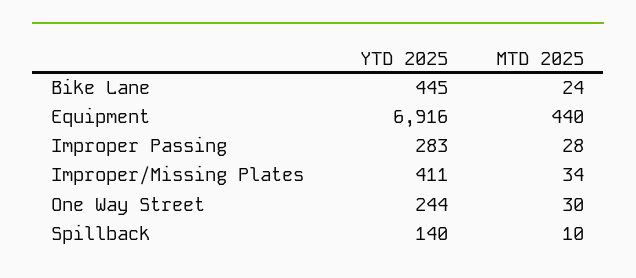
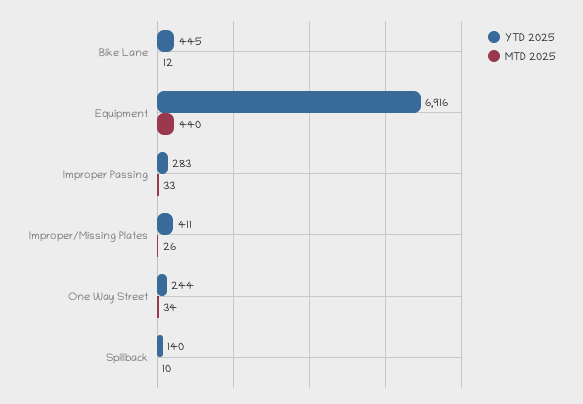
  {
    "YTD 2025": {
      "Bike Lane": 445,
      "Equipment": 6916,
      "Improper Passing": 283,
      "Improper/Missing Plates": 411,
      "One Way Street": 244,
      "Spillback": 140
    },
    "MTD 2025": {
-     "Bike Lane": 24,
+     "Bike Lane": 12,
      "Equipment": 440,
-     "Improper Passing": 28,
+     "Improper Passing": 33,
-     "Improper/Missing Plates": 34,
+     "Improper/Missing Plates": 26,
-     "One Way Street": 30,
+     "One Way Street": 34,
      "Spillback": 10
    }
  }

